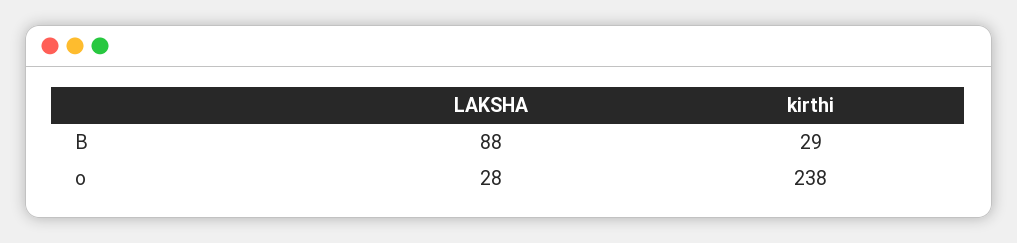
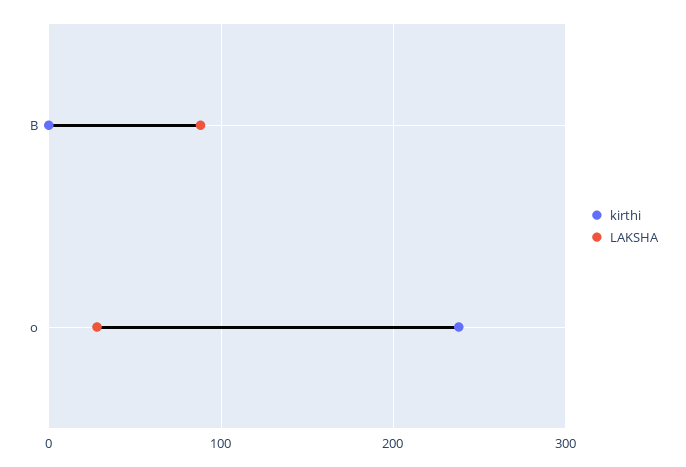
  {
    "LAKSHA": {
      "B": 88,
      "o": 28
    },
    "kirthi": {
-     "B": 29,
+     "B": 0,
      "o": 238
    }
  }

